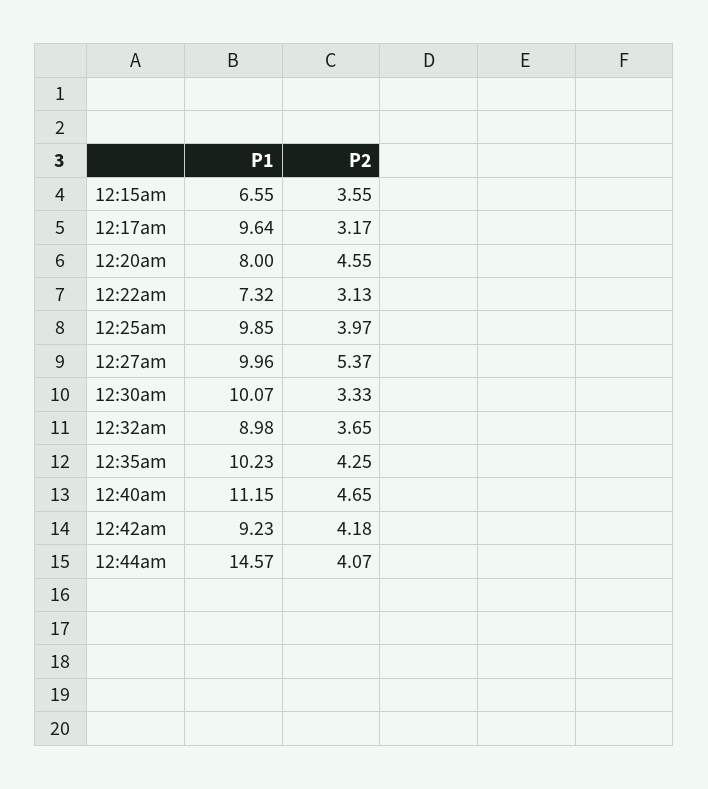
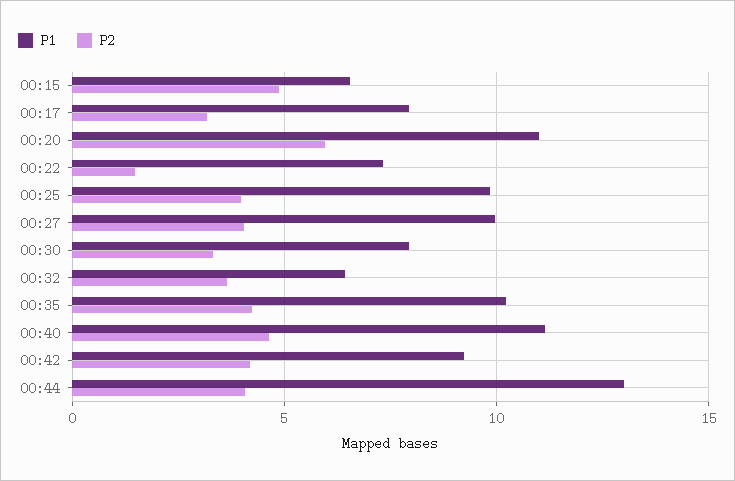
  {
    "P1": {
      "12:15am": 6.55,
-     "12:17am": 9.64,
+     "12:17am": 8,
-     "12:20am": 8,
+     "12:20am": 11,
      "12:22am": 7.32,
      "12:25am": 9.85,
      "12:27am": 9.96,
-     "12:30am": 10.07,
+     "12:30am": 8,
-     "12:32am": 8.98,
+     "12:32am": 6.5,
      "12:35am": 10.23,
      "12:40am": 11.15,
      "12:42am": 9.23,
-     "12:44am": 14.57
+     "12:44am": 13
    },
    "P2": {
-     "12:15am": 3.55,
+     "12:15am": 5,
      "12:17am": 3.17,
-     "12:20am": 4.55,
+     "12:20am": 6,
-     "12:22am": 3.13,
+     "12:22am": 1.5,
      "12:25am": 3.97,
-     "12:27am": 5.37,
+     "12:27am": 4,
      "12:30am": 3.33,
      "12:32am": 3.65,
      "12:35am": 4.25,
      "12:40am": 4.65,
      "12:42am": 4.18,
      "12:44am": 4.07
    }
  }

